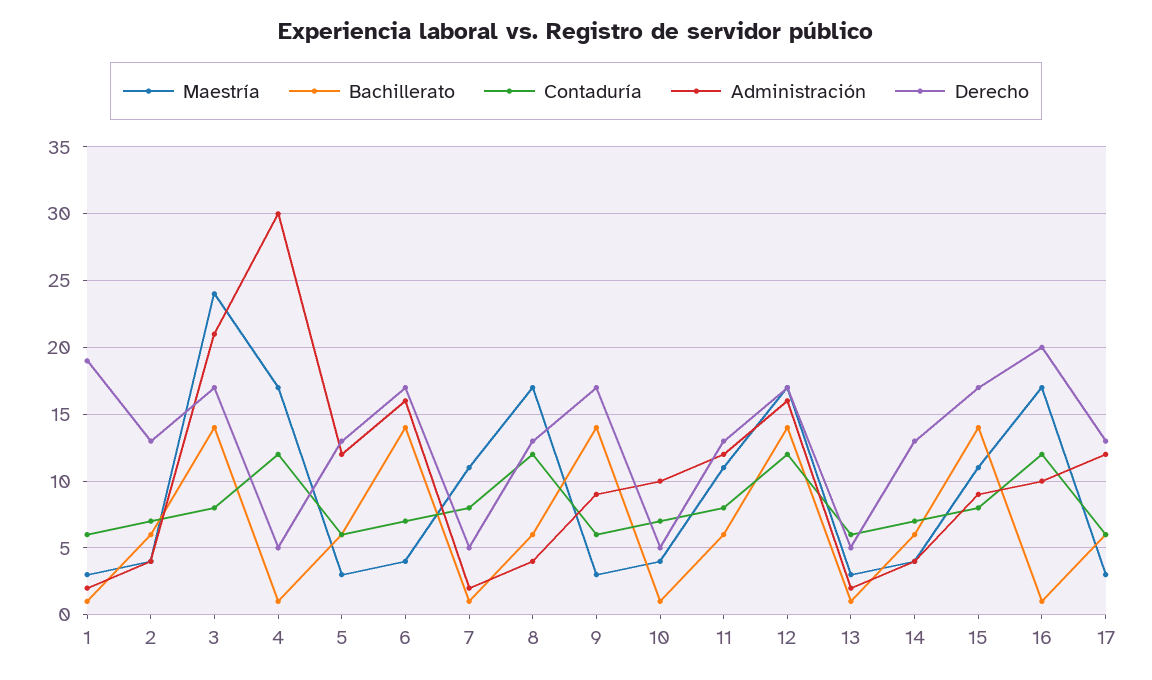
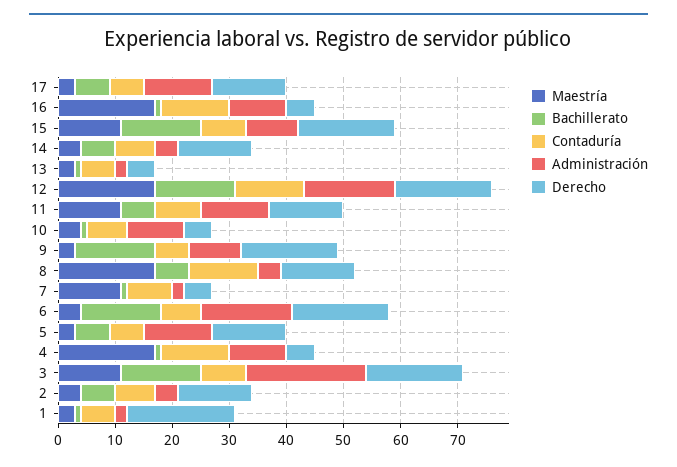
  {
    "Maestría": {
      "1": 3,
      "2": 4,
-     "3": 24,
+     "3": 10,
      "4": 17,
      "5": 3,
      "6": 4,
      "7": 11,
      "8": 17,
      "9": 3,
      "10": 4,
      "11": 11,
      "12": 17,
      "13": 3,
      "14": 4,
      "15": 11,
      "16": 17,
      "17": 3
    },
    "Bachillerato": {
      "1": 1,
      "2": 6,
      "3": 14,
      "4": 1,
      "5": 6,
      "6": 14,
      "7": 1,
      "8": 6,
      "9": 14,
      "10": 1,
      "11": 6,
      "12": 14,
      "13": 1,
      "14": 6,
      "15": 14,
      "16": 1,
      "17": 6
    },
    "Contaduría": {
      "1": 6,
      "2": 7,
      "3": 8,
      "4": 12,
      "5": 6,
      "6": 7,
      "7": 8,
      "8": 12,
      "9": 6,
      "10": 7,
      "11": 8,
      "12": 12,
      "13": 6,
      "14": 7,
      "15": 8,
      "16": 12,
      "17": 6
    },
    "Administración": {
      "1": 2,
      "2": 4,
      "3": 21,
-     "4": 30,
+     "4": 10,
      "5": 12,
      "6": 16,
      "7": 2,
      "8": 4,
      "9": 9,
      "10": 10,
      "11": 12,
      "12": 16,
      "13": 2,
      "14": 4,
      "15": 9,
      "16": 10,
      "17": 12
    },
    "Derecho": {
      "1": 19,
      "2": 13,
      "3": 17,
      "4": 5,
      "5": 13,
      "6": 17,
      "7": 5,
      "8": 13,
      "9": 17,
      "10": 5,
      "11": 13,
      "12": 17,
      "13": 5,
      "14": 13,
      "15": 17,
-     "16": 20,
+     "16": 5,
      "17": 13
    }
  }

